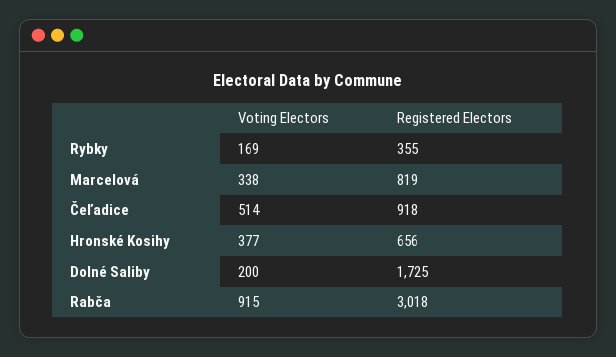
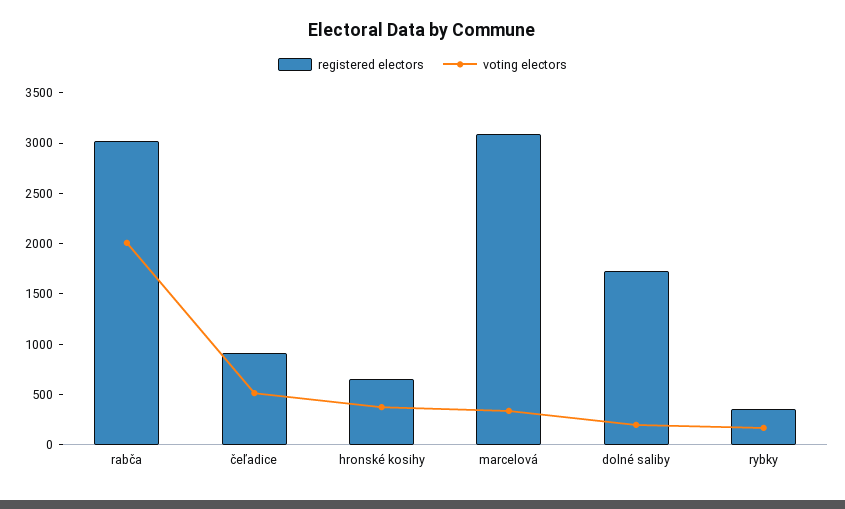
  {
    "Voting Electors": {
      "Rybky": 169,
      "Marcelová": 338,
      "Čeľadice": 514,
      "Hronské Kosihy": 377,
      "Dolné Saliby": 200,
-     "Rabča": 915
+     "Rabča": 2000
    },
    "Registered Electors": {
      "Rybky": 355,
-     "Marcelová": 819,
+     "Marcelová": 3100,
      "Čeľadice": 918,
      "Hronské Kosihy": 656,
      "Dolné Saliby": 1725,
      "Rabča": 3018
    }
  }

